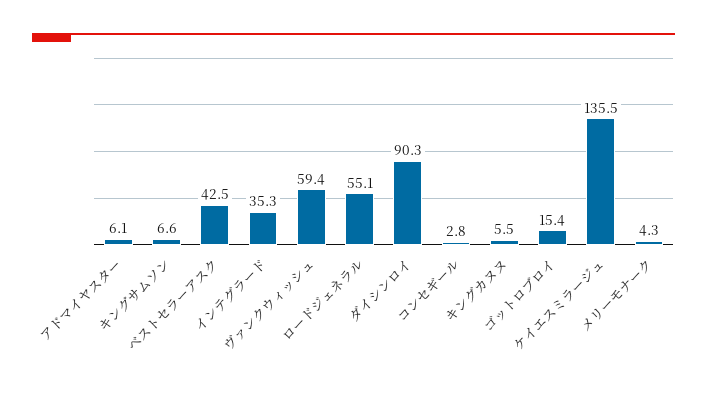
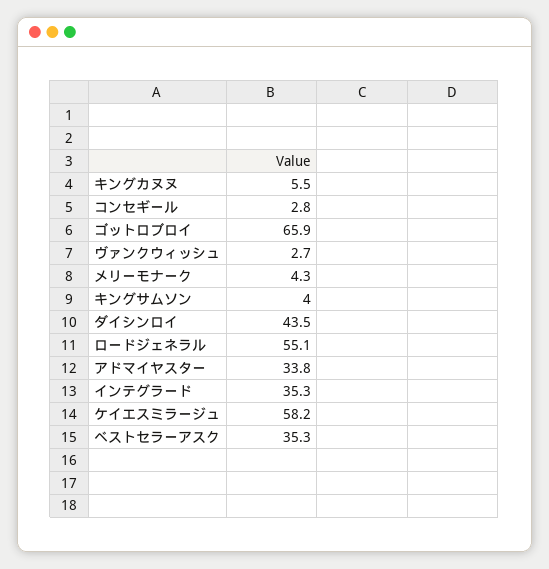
  {
-   "アドマイヤスター": 6.1,
+   "アドマイヤスター": 33.8,
-   "キングサムソン": 6.6,
+   "キングサムソン": 4,
-   "ベストセラーアスク": 42.5,
+   "ベストセラーアスク": 35.3,
    "インテグラード": 35.3,
-   "ヴァンクウィッシュ": 59.4,
+   "ヴァンクウィッシュ": 2.7,
    "ロードジェネラル": 55.1,
-   "ダイシンロイ": 90.3,
+   "ダイシンロイ": 43.5,
    "コンセギール": 2.8,
    "キングカヌヌ": 5.5,
-   "ゴットロブロイ": 15.4,
+   "ゴットロブロイ": 65.9,
-   "ケイエスミラージュ": 135.5,
+   "ケイエスミラージュ": 58.2,
    "メリーモナーク": 4.3
  }

